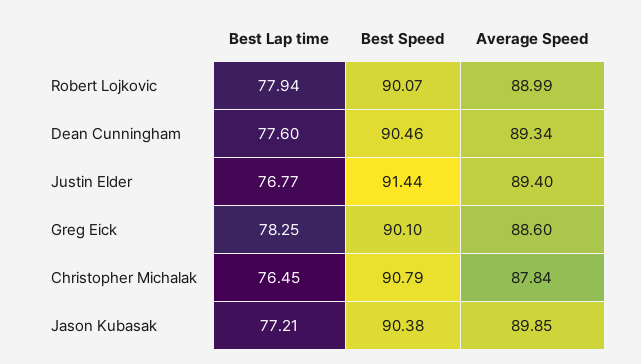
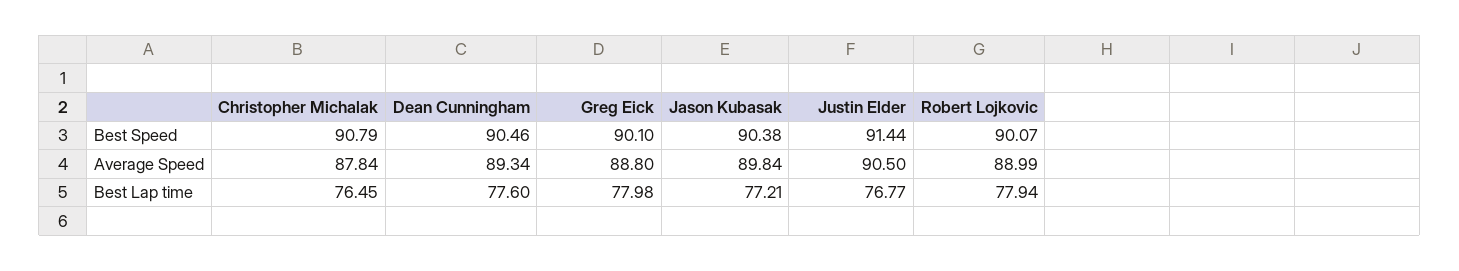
  {
    "Best Lap time": {
      "Robert Lojkovic": 77.94,
      "Dean Cunningham": 77.6,
      "Justin Elder": 76.77,
-     "Greg Eick": 78.25,
+     "Greg Eick": 77.98,
      "Christopher Michalak": 76.45,
      "Jason Kubasak": 77.21
    },
    "Best Speed": {
      "Robert Lojkovic": 90.07,
      "Dean Cunningham": 90.46,
      "Justin Elder": 91.44,
      "Greg Eick": 90.1,
      "Christopher Michalak": 90.79,
      "Jason Kubasak": 90.38
    },
    "Average Speed": {
      "Robert Lojkovic": 88.99,
      "Dean Cunningham": 89.34,
-     "Justin Elder": 89.4,
+     "Justin Elder": 90.5,
-     "Greg Eick": 88.6,
+     "Greg Eick": 88.8,
      "Christopher Michalak": 87.84,
-     "Jason Kubasak": 89.85
+     "Jason Kubasak": 89.84
    }
  }

